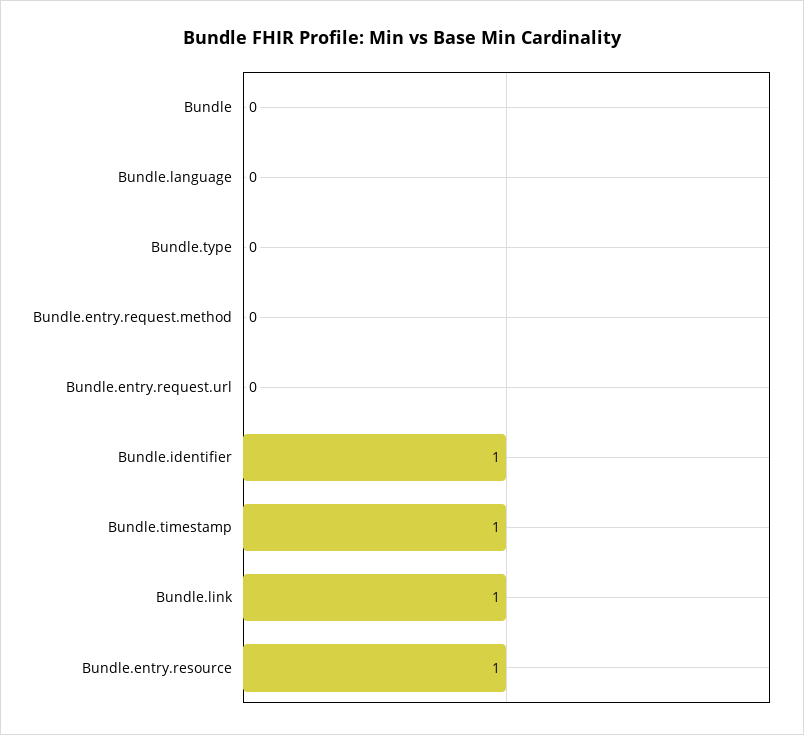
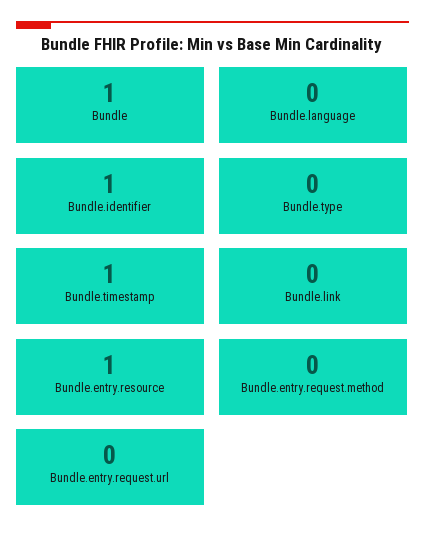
  {
-   "Bundle": 0,
+   "Bundle": 1,
    "Bundle.language": 0,
    "Bundle.type": 0,
    "Bundle.entry.request.method": 0,
    "Bundle.entry.request.url": 0,
    "Bundle.identifier": 1,
    "Bundle.timestamp": 1,
-   "Bundle.link": 1,
+   "Bundle.link": 0,
    "Bundle.entry.resource": 1
  }

